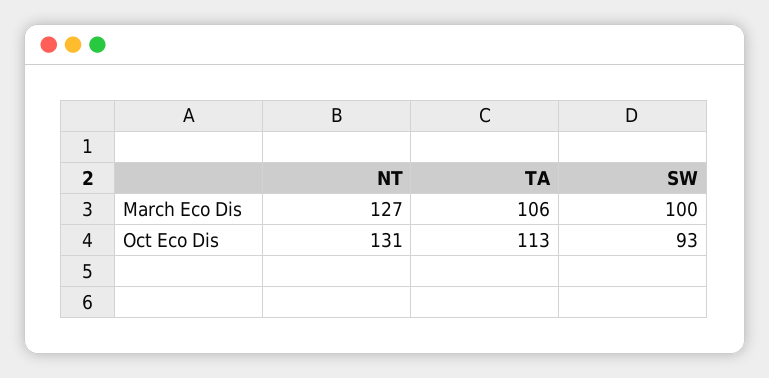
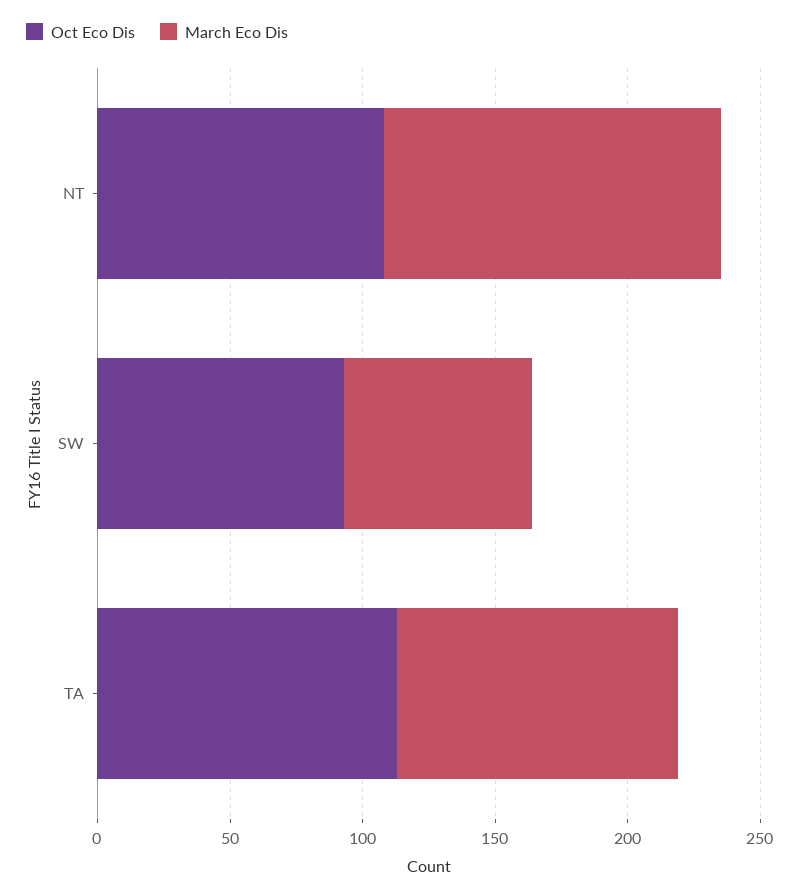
  {
    "March Eco Dis": {
      "NT": 127,
      "TA": 106,
-     "SW": 100
+     "SW": 70
    },
    "Oct Eco Dis": {
-     "NT": 131,
+     "NT": 110,
      "TA": 113,
      "SW": 93
    }
  }

